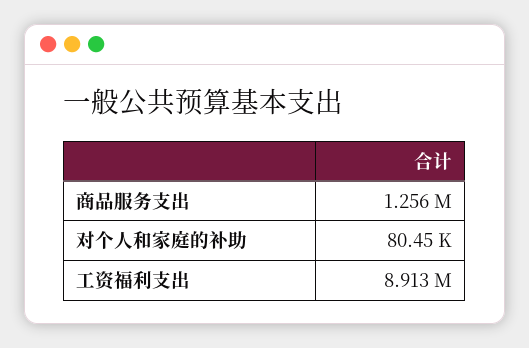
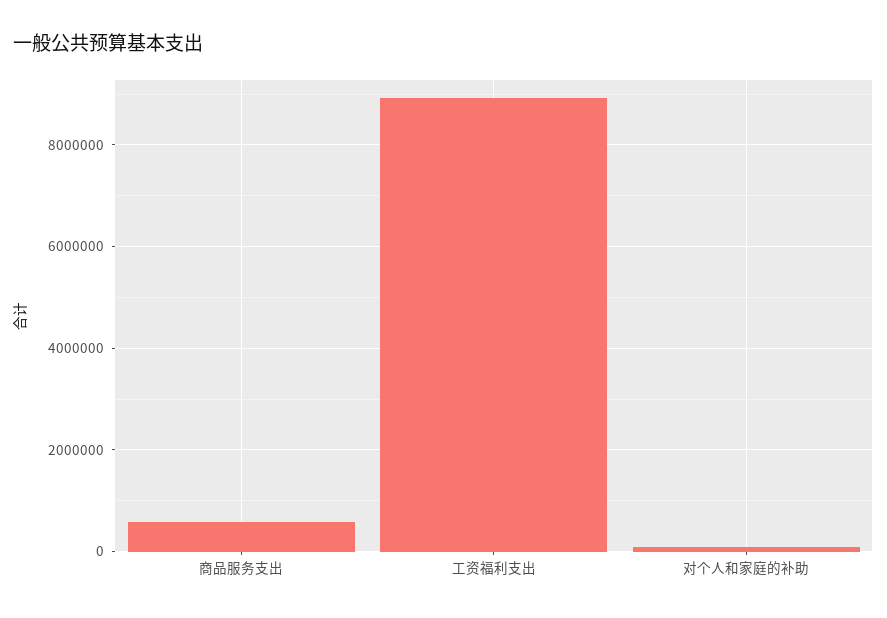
  {
-   "商品服务支出": 1256000,
+   "商品服务支出": 600000,
    "对个人和家庭的补助": 80450,
    "工资福利支出": 8913000
  }

